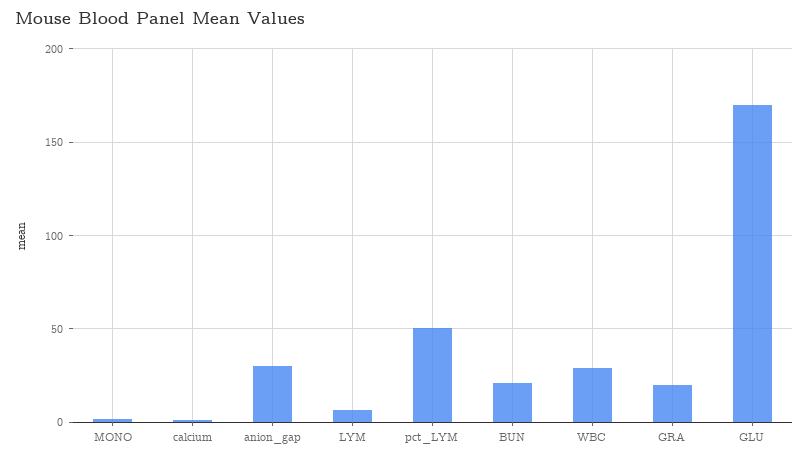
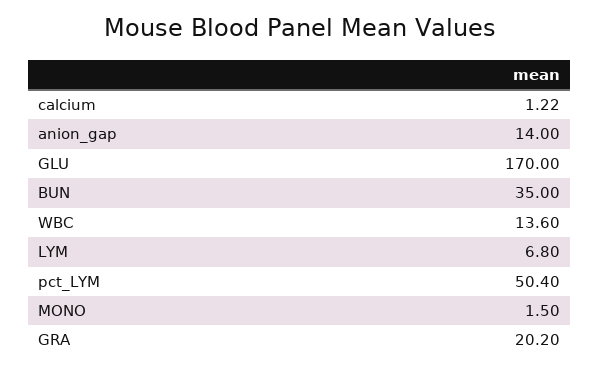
  {
    "MONO": 1.5,
    "calcium": 1.22,
-   "anion_gap": 30,
+   "anion_gap": 14,
    "LYM": 6.8,
    "pct_LYM": 50.4,
-   "BUN": 20,
+   "BUN": 35,
-   "WBC": 30,
+   "WBC": 13.6,
    "GRA": 20.2,
    "GLU": 170
  }

